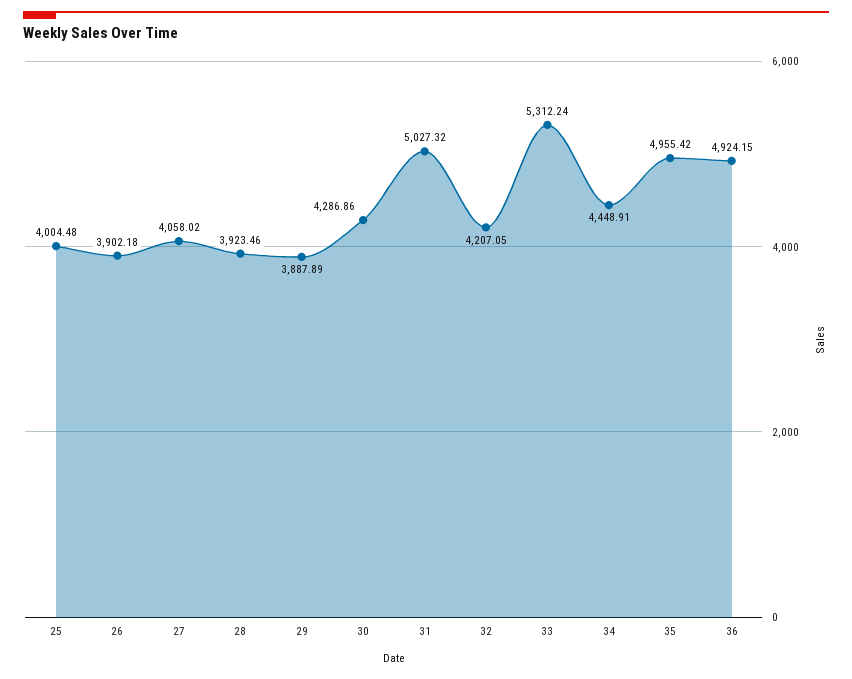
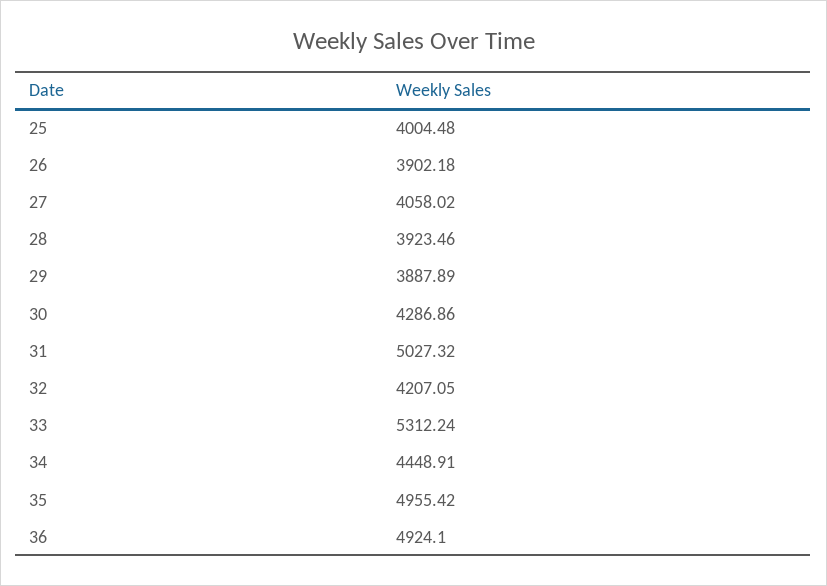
  {
    "25": 4004.48,
    "26": 3902.18,
    "27": 4058.02,
    "28": 3923.46,
    "29": 3887.89,
    "30": 4286.86,
    "31": 5027.32,
    "32": 4207.05,
    "33": 5312.24,
    "34": 4448.91,
    "35": 4955.42,
-   "36": 4924.15
+   "36": 4924.1
  }

